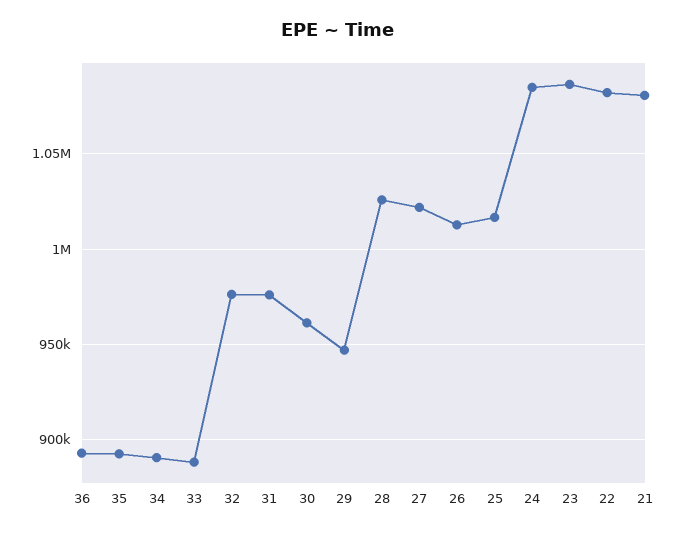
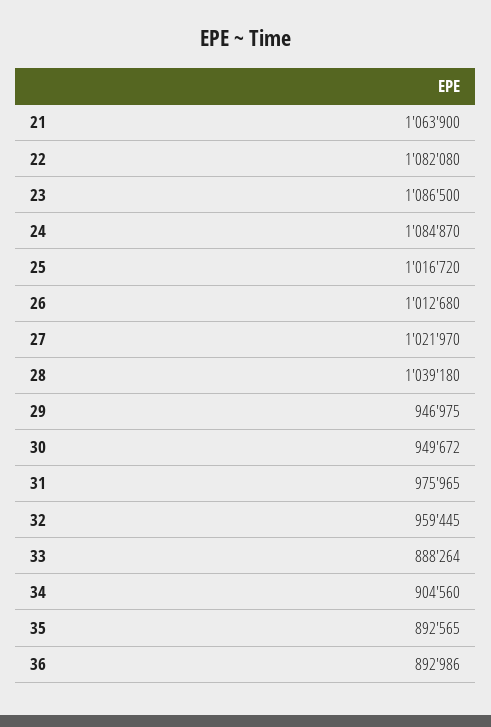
  {
    "36": 892986,
    "35": 892565,
-   "34": 890000,
+   "34": 904560,
    "33": 888264,
-   "32": 975000,
+   "32": 959445,
    "31": 975965,
-   "30": 960000,
+   "30": 949672,
    "29": 946975,
-   "28": 1025000,
+   "28": 1039180,
    "27": 1021970,
    "26": 1012680,
    "25": 1016720,
    "24": 1084870,
    "23": 1086500,
    "22": 1082080,
-   "21": 1080000
+   "21": 1063900
  }

